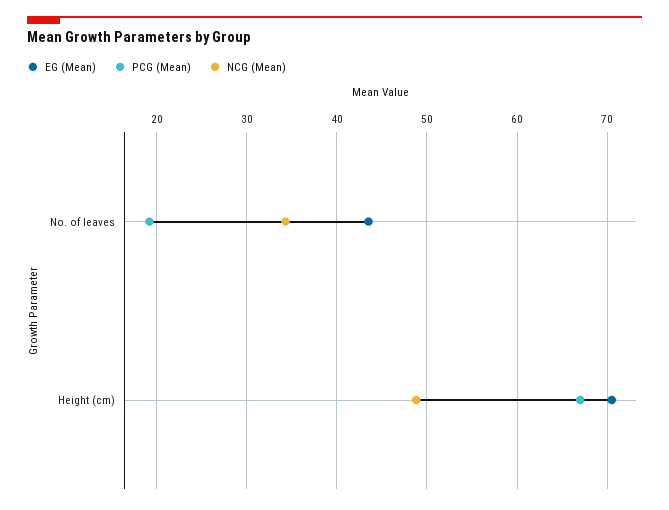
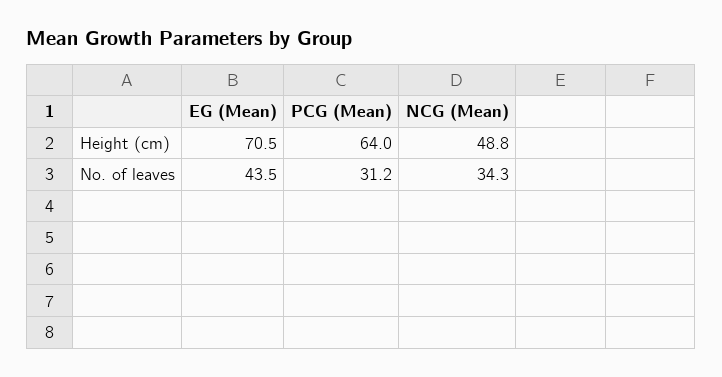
  {
    "EG (Mean)": {
      "No. of leaves": 43.5,
      "Height (cm)": 70.5
    },
    "PCG (Mean)": {
-     "No. of leaves": 19,
+     "No. of leaves": 31.2,
-     "Height (cm)": 67
+     "Height (cm)": 64
    },
    "NCG (Mean)": {
      "No. of leaves": 34.3,
      "Height (cm)": 48.8
    }
  }

